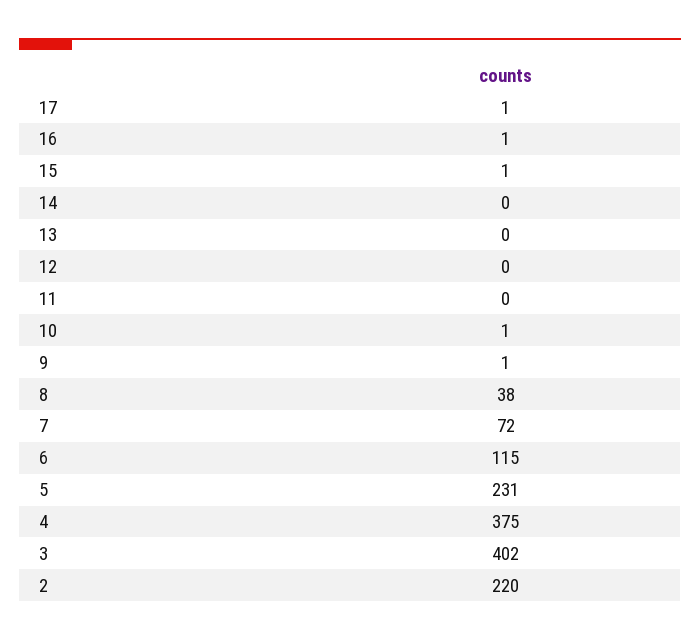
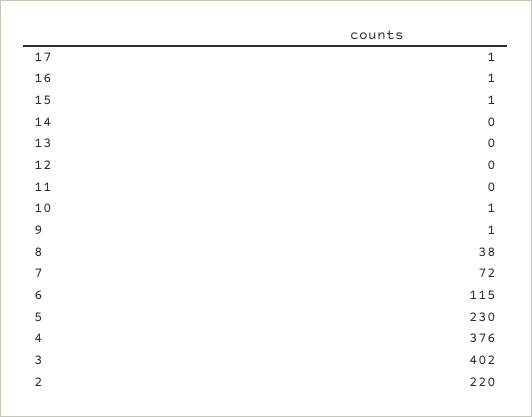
  {
    "17": 1,
    "16": 1,
    "15": 1,
    "14": 0,
    "13": 0,
    "12": 0,
    "11": 0,
    "10": 1,
    "9": 1,
    "8": 38,
    "7": 72,
    "6": 115,
-   "5": 231,
+   "5": 230,
-   "4": 375,
+   "4": 376,
    "3": 402,
    "2": 220
  }

